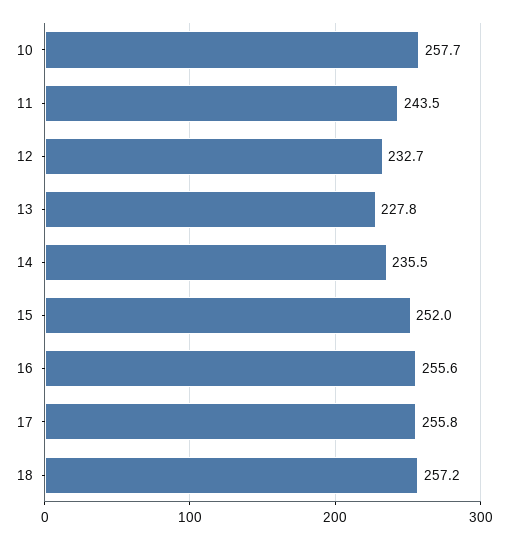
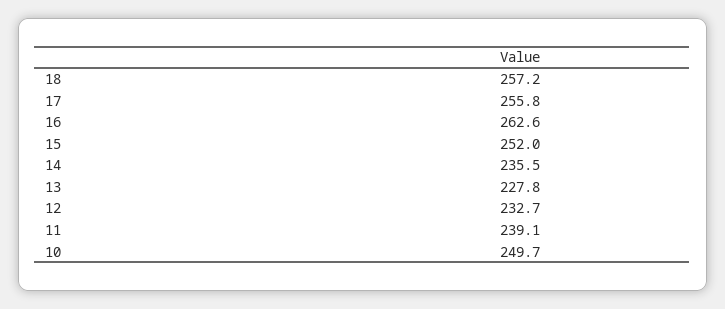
  {
-   "10": 257.7,
+   "10": 249.7,
-   "11": 243.5,
+   "11": 239.1,
    "12": 232.7,
    "13": 227.8,
    "14": 235.5,
    "15": 252,
-   "16": 255.6,
+   "16": 262.6,
    "17": 255.8,
    "18": 257.2
  }

